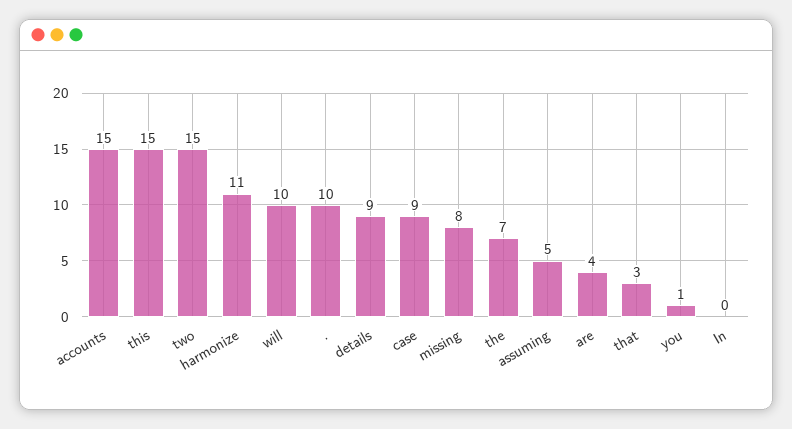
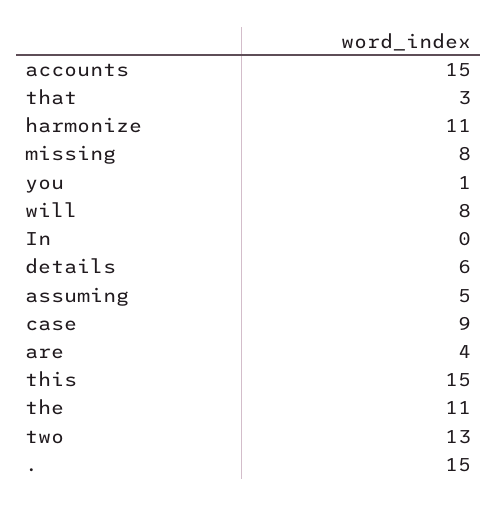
  {
    "accounts": 15,
    "this": 15,
-   "two": 15,
+   "two": 13,
    "harmonize": 11,
-   "will": 10,
+   "will": 8,
-   ".": 10,
+   ".": 15,
-   "details": 9,
+   "details": 6,
    "case": 9,
    "missing": 8,
-   "the": 7,
+   "the": 11,
    "assuming": 5,
    "are": 4,
    "that": 3,
    "you": 1,
    "In": 0
  }

